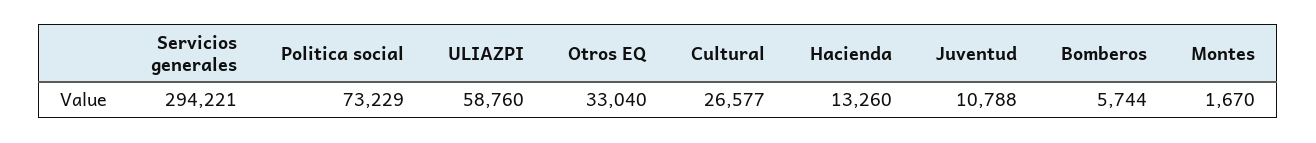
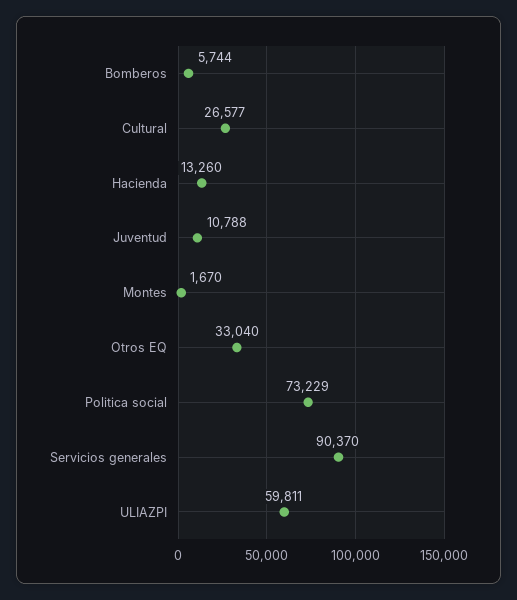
  {
-   "Servicios generales": 294221,
+   "Servicios generales": 90370,
    "Politica social": 73229,
-   "ULIAZPI": 58760,
+   "ULIAZPI": 59811,
    "Otros EQ": 33040,
    "Cultural": 26577,
    "Hacienda": 13260,
    "Juventud": 10788,
    "Bomberos": 5744,
    "Montes": 1670
  }

